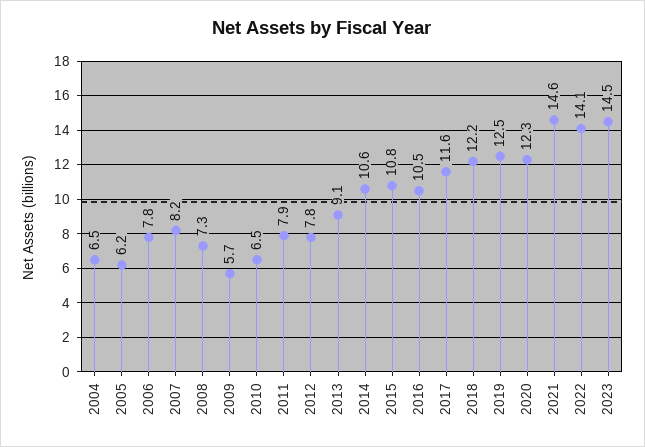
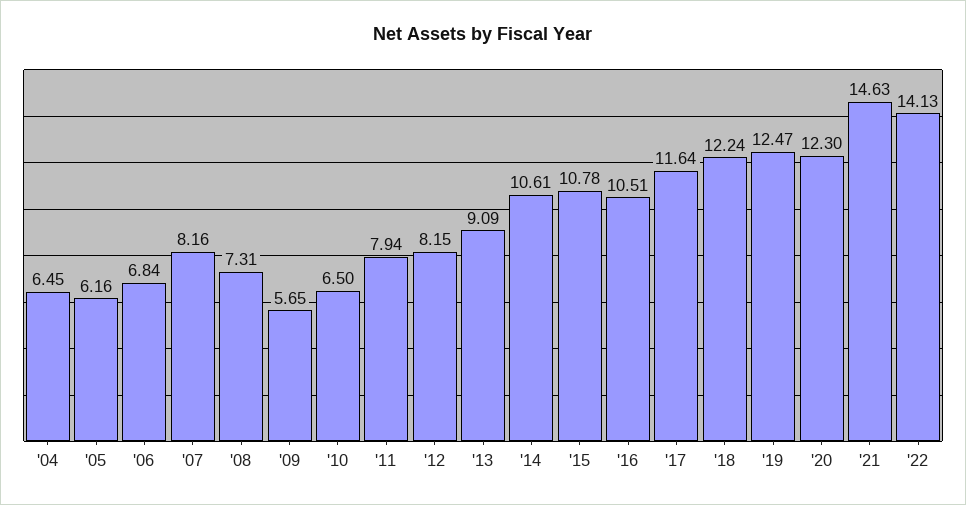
  {
    "2004": 6.45,
    "2005": 6.16,
-   "2006": 7.8,
+   "2006": 6.84,
    "2007": 8.16,
    "2008": 7.31,
    "2009": 5.65,
    "2010": 6.5,
    "2011": 7.94,
-   "2012": 7.8,
+   "2012": 8.15,
    "2013": 9.09,
    "2014": 10.61,
    "2015": 10.78,
    "2016": 10.51,
    "2017": 11.64,
    "2018": 12.24,
    "2019": 12.47,
    "2020": 12.3,
    "2021": 14.63,
-   "2022": 14.13,
+   "2022": 14.13
-   "2023": 14.5
  }

